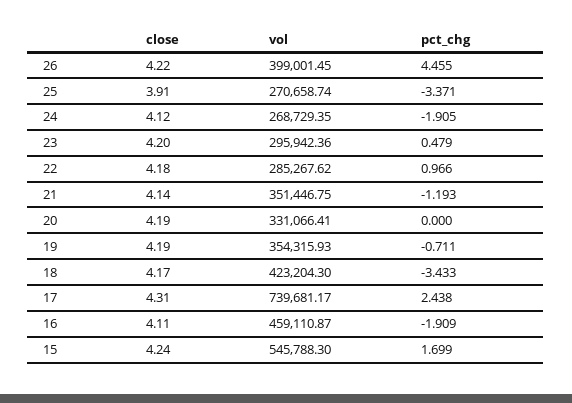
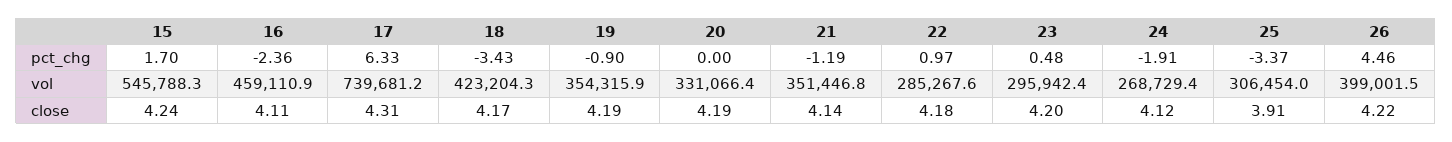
  {
    "close": {
      "26": 4.22,
      "25": 3.91,
      "24": 4.12,
      "23": 4.2,
      "22": 4.18,
      "21": 4.14,
      "20": 4.19,
      "19": 4.19,
      "18": 4.17,
      "17": 4.31,
      "16": 4.11,
      "15": 4.24
    },
    "vol": {
      "26": 399001.45,
-     "25": 270658.74,
+     "25": 306454,
      "24": 268729.35,
      "23": 295942.36,
      "22": 285267.62,
      "21": 351446.75,
      "20": 331066.41,
      "19": 354315.93,
      "18": 423204.3,
      "17": 739681.17,
      "16": 459110.87,
      "15": 545788.3
    },
    "pct_chg": {
      "26": 4.455,
      "25": -3.371,
      "24": -1.905,
      "23": 0.479,
      "22": 0.966,
      "21": -1.193,
      "20": 0,
-     "19": -0.711,
+     "19": -0.9,
      "18": -3.433,
-     "17": 2.438,
+     "17": 6.33,
-     "16": -1.909,
+     "16": -2.36,
      "15": 1.699
    }
  }

